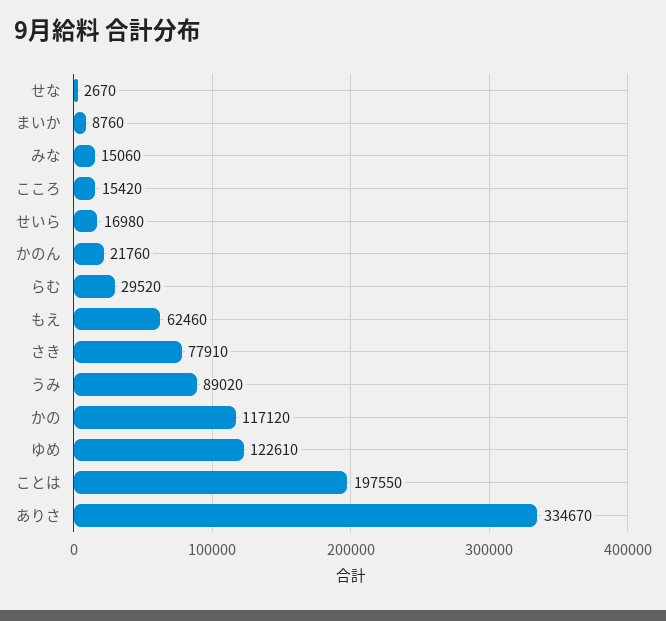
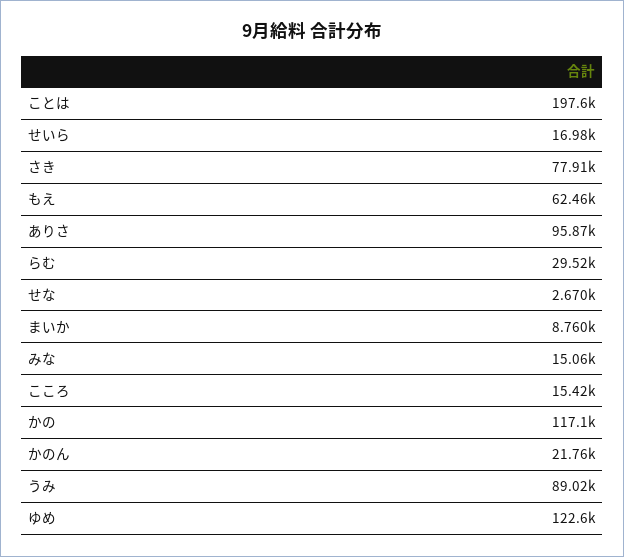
  {
    "せな": 2670,
    "まいか": 8760,
    "みな": 15060,
    "こころ": 15420,
    "せいら": 16980,
    "かのん": 21760,
    "らむ": 29520,
    "もえ": 62460,
    "さき": 77910,
    "うみ": 89020,
    "かの": 117120,
    "ゆめ": 122610,
    "ことは": 197550,
-   "ありさ": 334670
+   "ありさ": 95870
  }

